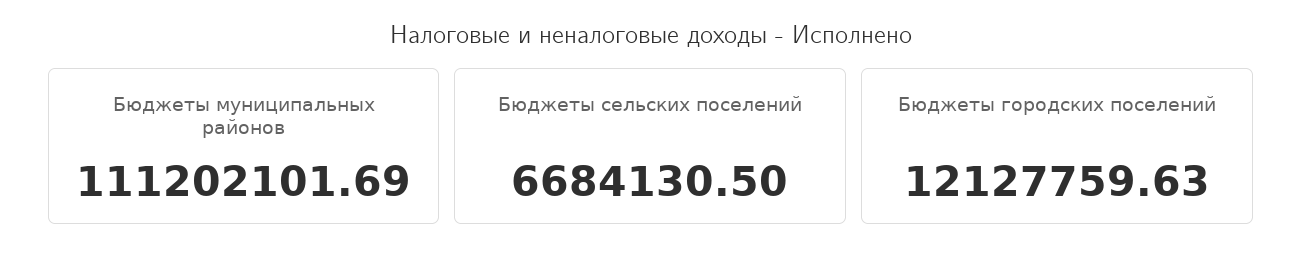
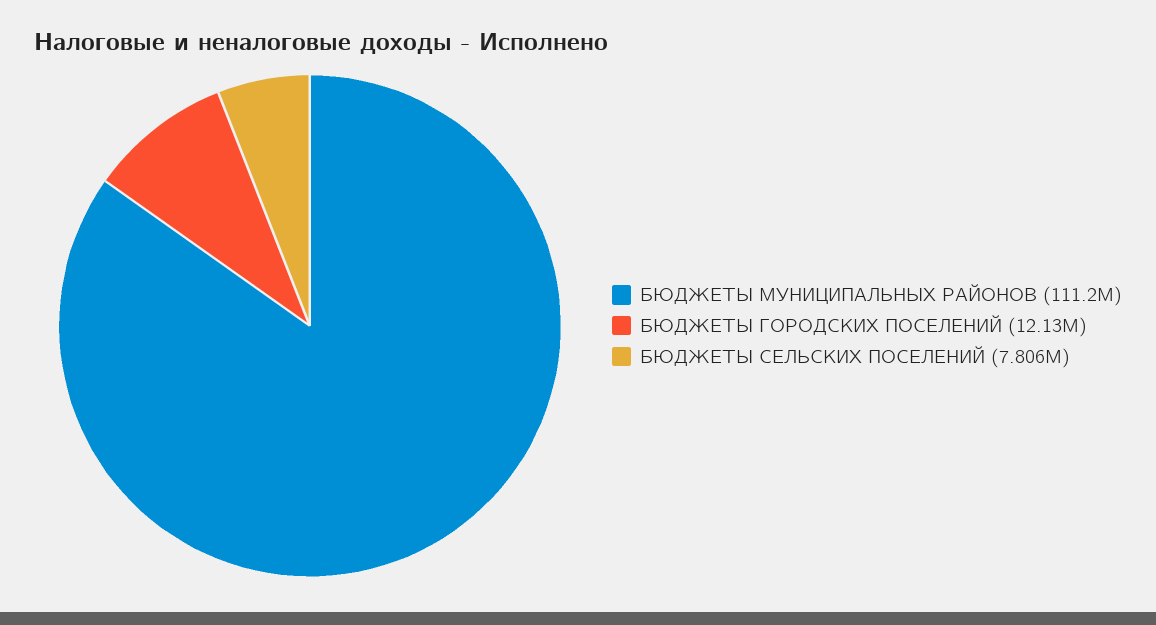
  {
    "Бюджеты муниципальных районов": 111202101.69,
-   "Бюджеты сельских поселений": 6684130.5,
+   "Бюджеты сельских поселений": 7806000,
    "Бюджеты городских поселений": 12127759.63
  }

